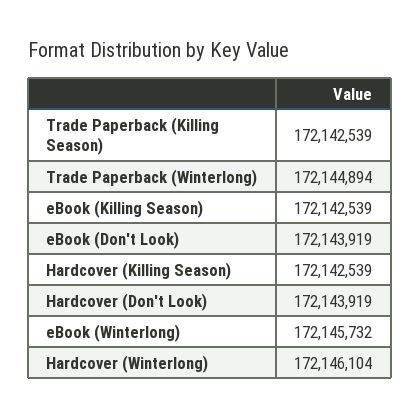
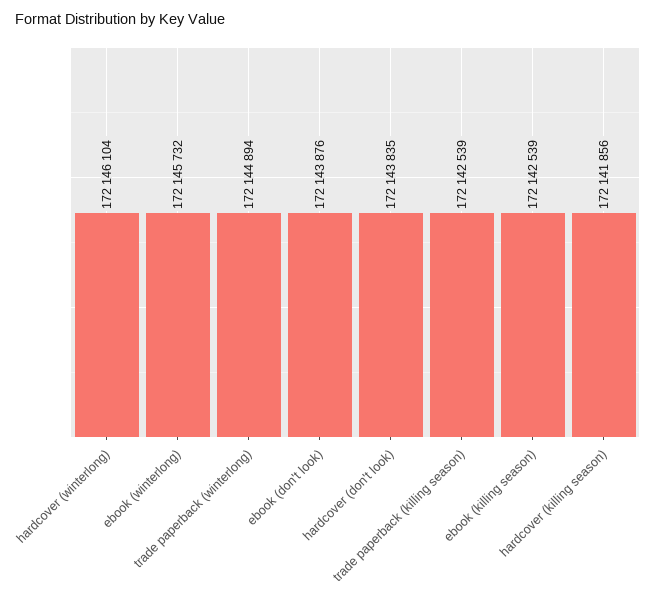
  {
    "Trade Paperback (Killing Season)": 172142539,
    "Trade Paperback (Winterlong)": 172144894,
    "eBook (Killing Season)": 172142539,
-   "eBook (Don't Look)": 172143919,
+   "eBook (Don't Look)": 172143876,
-   "Hardcover (Killing Season)": 172142539,
+   "Hardcover (Killing Season)": 172141856,
-   "Hardcover (Don't Look)": 172143919,
+   "Hardcover (Don't Look)": 172143835,
    "eBook (Winterlong)": 172145732,
    "Hardcover (Winterlong)": 172146104
  }

